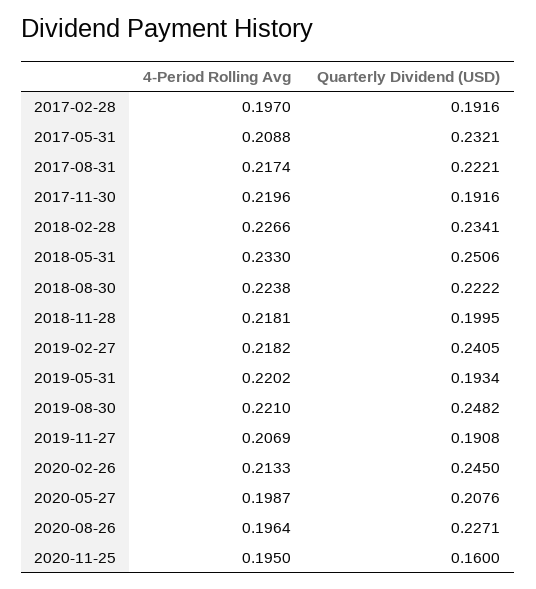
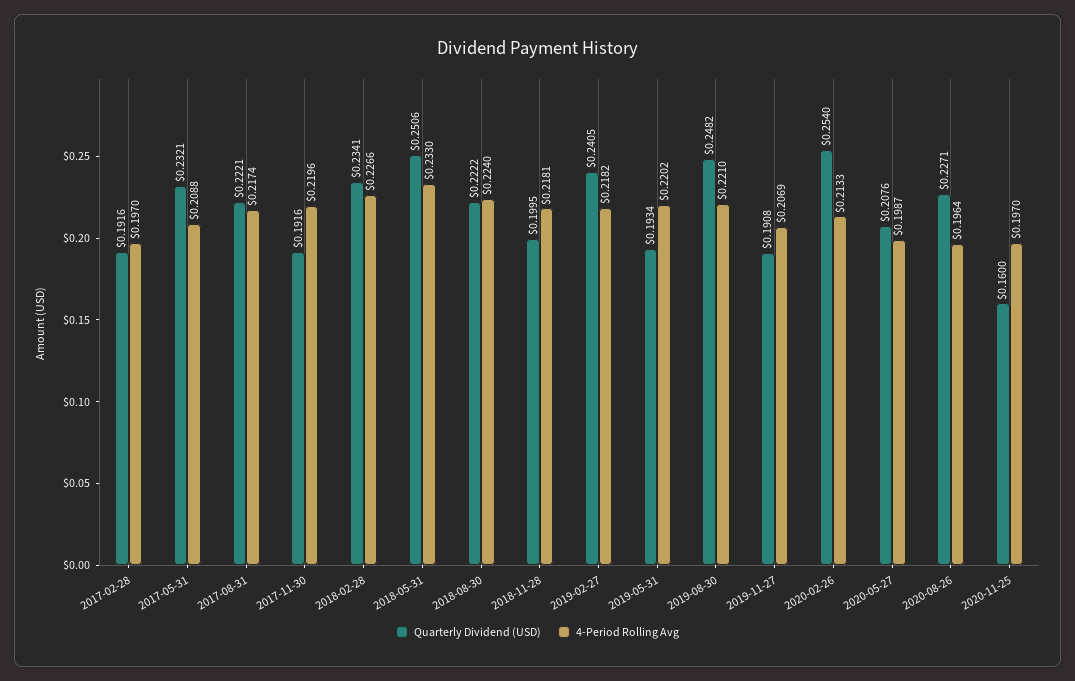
  {
    "4-Period Rolling Avg": {
      "2017-02-28": 0.197,
      "2017-05-31": 0.2088,
      "2017-08-31": 0.2174,
      "2017-11-30": 0.2196,
      "2018-02-28": 0.2266,
      "2018-05-31": 0.233,
-     "2018-08-30": 0.2238,
+     "2018-08-30": 0.224,
      "2018-11-28": 0.2181,
      "2019-02-27": 0.2182,
      "2019-05-31": 0.2202,
      "2019-08-30": 0.221,
      "2019-11-27": 0.2069,
      "2020-02-26": 0.2133,
      "2020-05-27": 0.1987,
      "2020-08-26": 0.1964,
-     "2020-11-25": 0.195
+     "2020-11-25": 0.197
    },
    "Quarterly Dividend (USD)": {
      "2017-02-28": 0.1916,
      "2017-05-31": 0.2321,
      "2017-08-31": 0.2221,
      "2017-11-30": 0.1916,
      "2018-02-28": 0.2341,
      "2018-05-31": 0.2506,
      "2018-08-30": 0.2222,
      "2018-11-28": 0.1995,
      "2019-02-27": 0.2405,
      "2019-05-31": 0.1934,
      "2019-08-30": 0.2482,
      "2019-11-27": 0.1908,
-     "2020-02-26": 0.245,
+     "2020-02-26": 0.254,
      "2020-05-27": 0.2076,
      "2020-08-26": 0.2271,
      "2020-11-25": 0.16
    }
  }

